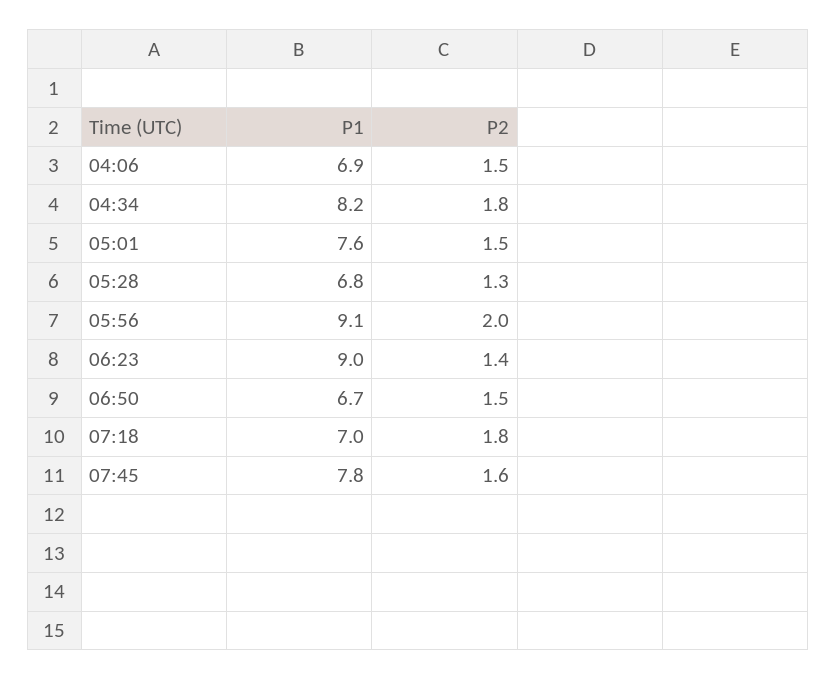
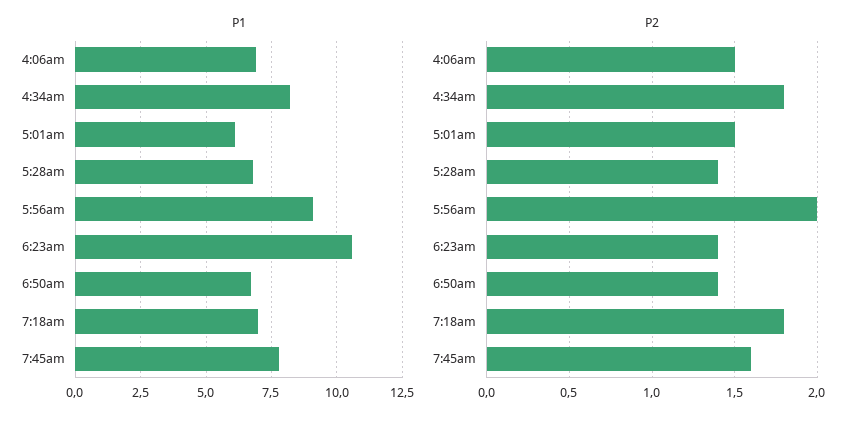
  {
    "P1": {
      "04:06": 6.9,
      "04:34": 8.2,
-     "05:01": 7.6,
+     "05:01": 6,
      "05:28": 6.8,
      "05:56": 9.1,
-     "06:23": 9,
+     "06:23": 10.5,
      "06:50": 6.7,
      "07:18": 7,
      "07:45": 7.8
    },
    "P2": {
      "04:06": 1.5,
      "04:34": 1.8,
      "05:01": 1.5,
-     "05:28": 1.3,
+     "05:28": 1.4,
      "05:56": 2,
      "06:23": 1.4,
-     "06:50": 1.5,
+     "06:50": 1.4,
      "07:18": 1.8,
      "07:45": 1.6
    }
  }

